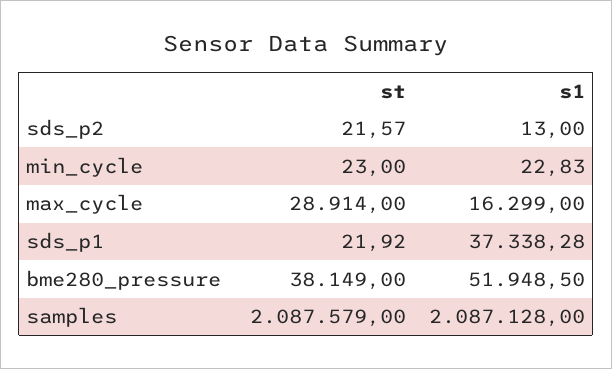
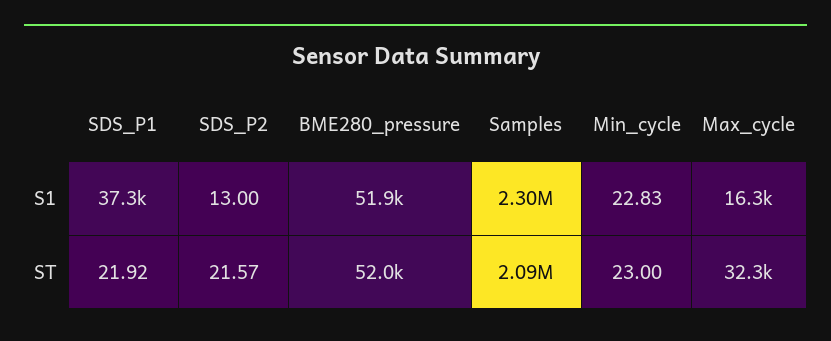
  {
    "st": {
      "sds_p2": 21.57,
      "min_cycle": 23,
-     "max_cycle": 28914,
+     "max_cycle": 32300,
      "sds_p1": 21.92,
-     "bme280_pressure": 38149,
+     "bme280_pressure": 52000,
      "samples": 2087579
    },
    "s1": {
      "sds_p2": 13,
      "min_cycle": 22.83,
      "max_cycle": 16299,
      "sds_p1": 37338.28,
      "bme280_pressure": 51948.5,
-     "samples": 2087128
+     "samples": 2300000
    }
  }

